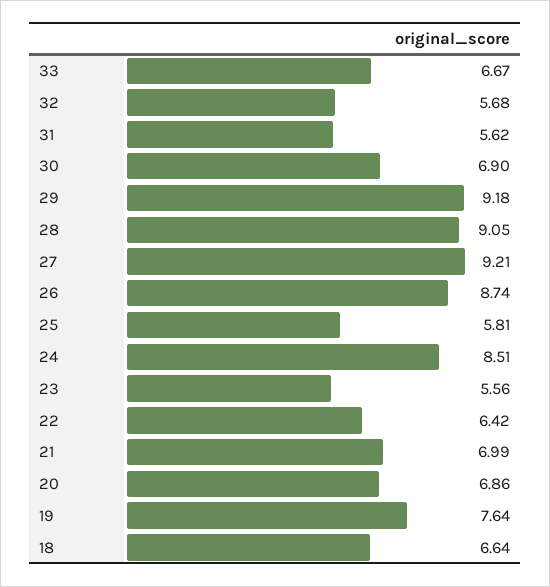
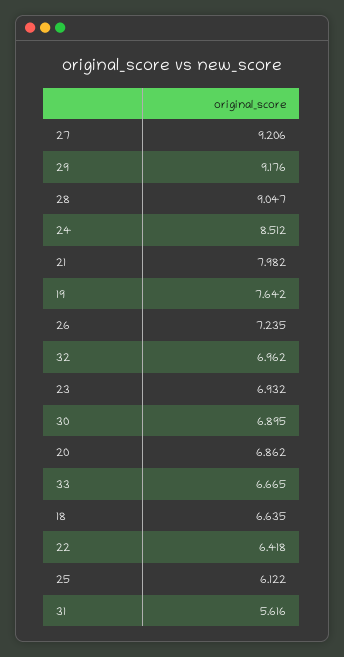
  {
    "33": 6.665,
-   "32": 5.68,
+   "32": 6.962,
    "31": 5.616,
    "30": 6.895,
    "29": 9.176,
    "28": 9.047,
    "27": 9.206,
-   "26": 8.74,
+   "26": 7.235,
-   "25": 5.81,
+   "25": 6.122,
    "24": 8.512,
-   "23": 5.56,
+   "23": 6.932,
    "22": 6.418,
-   "21": 6.99,
+   "21": 7.982,
    "20": 6.862,
    "19": 7.642,
    "18": 6.635
  }

